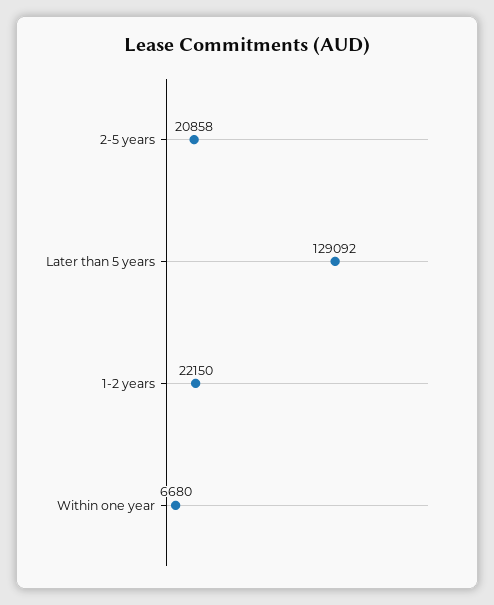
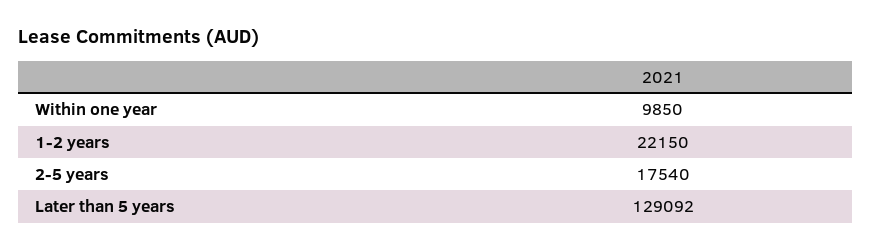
  {
-   "2-5 years": 20858,
+   "2-5 years": 17540,
    "Later than 5 years": 129092,
    "1-2 years": 22150,
-   "Within one year": 6680
+   "Within one year": 9850
  }

